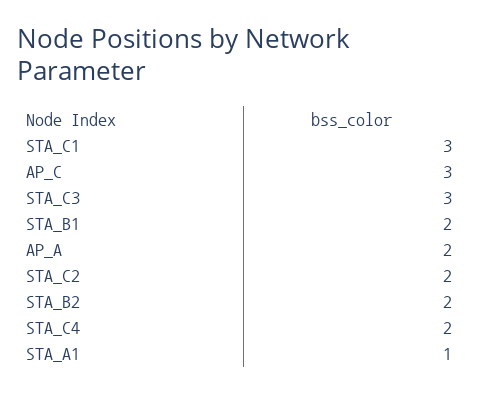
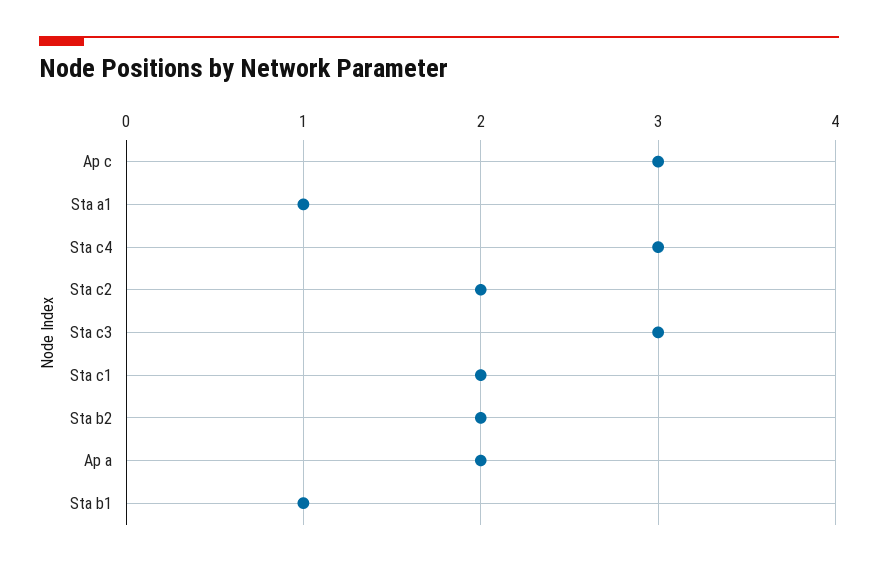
  {
-   "STA_C1": 3,
+   "STA_C1": 2,
    "AP_C": 3,
    "STA_C3": 3,
-   "STA_B1": 2,
+   "STA_B1": 1,
    "AP_A": 2,
    "STA_C2": 2,
    "STA_B2": 2,
-   "STA_C4": 2,
+   "STA_C4": 3,
    "STA_A1": 1
  }

